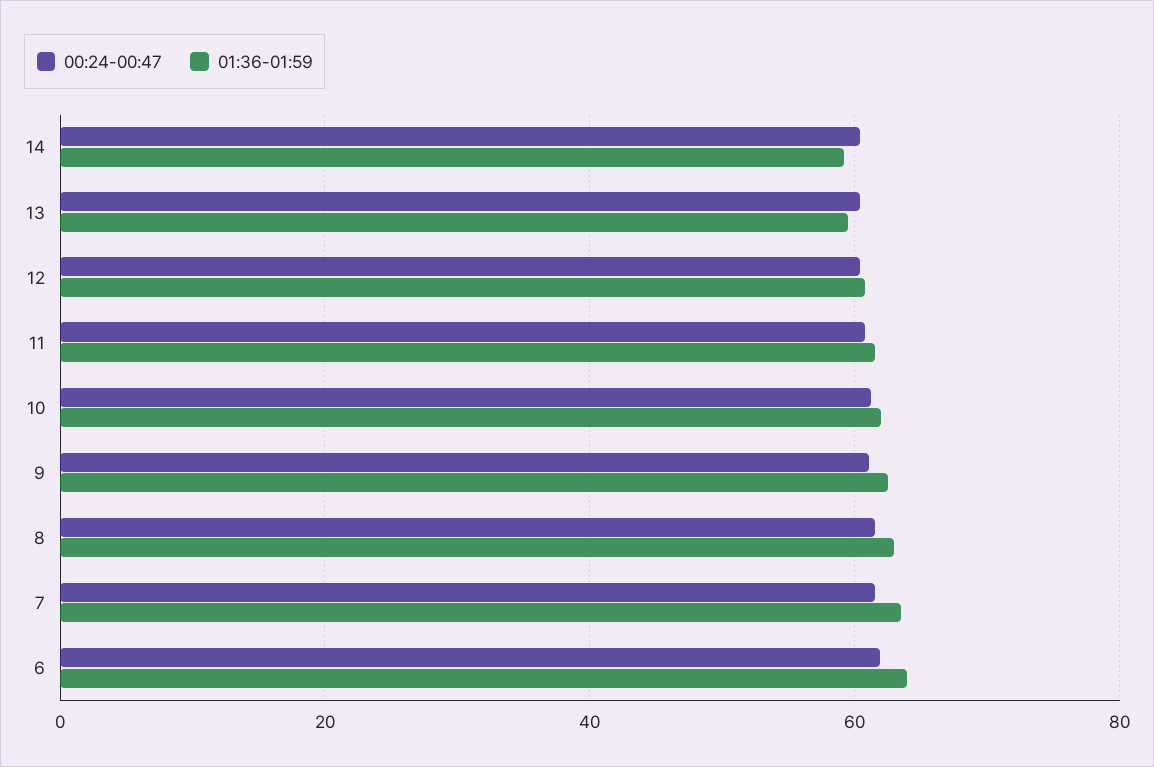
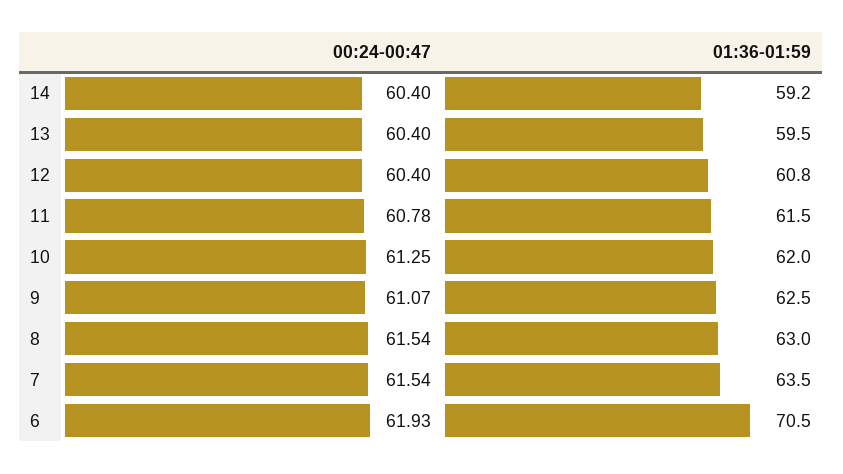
  {
    "00:24-00:47": {
      "14": 60.4,
      "13": 60.4,
      "12": 60.4,
      "11": 60.78,
      "10": 61.25,
      "9": 61.07,
      "8": 61.54,
      "7": 61.54,
      "6": 61.93
    },
    "01:36-01:59": {
      "14": 59.2,
      "13": 59.5,
      "12": 60.8,
      "11": 61.5,
      "10": 62,
      "9": 62.5,
      "8": 63,
      "7": 63.5,
-     "6": 64
+     "6": 70.5
    }
  }

